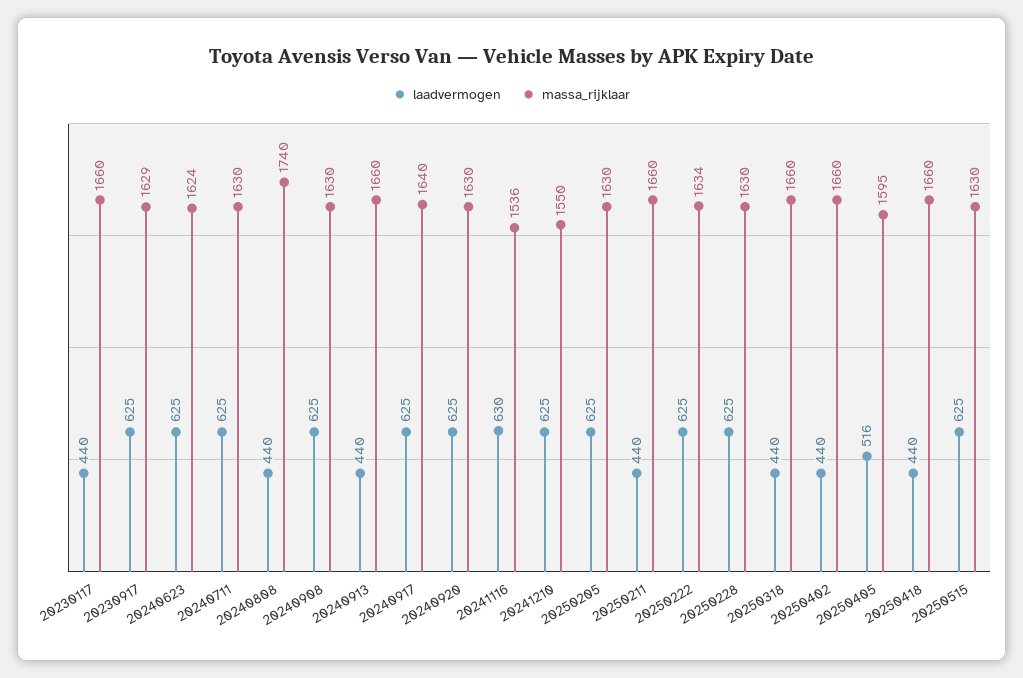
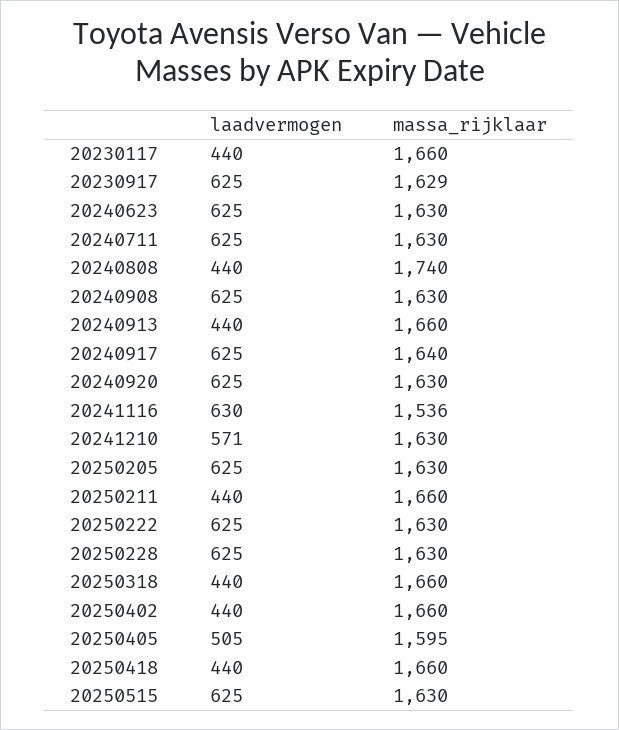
  {
    "laadvermogen": {
      "20230117": 440,
      "20230917": 625,
      "20240623": 625,
      "20240711": 625,
      "20240808": 440,
      "20240908": 625,
      "20240913": 440,
      "20240917": 625,
      "20240920": 625,
      "20241116": 630,
-     "20241210": 625,
+     "20241210": 571,
      "20250205": 625,
      "20250211": 440,
      "20250222": 625,
      "20250228": 625,
      "20250318": 440,
      "20250402": 440,
-     "20250405": 516,
+     "20250405": 505,
      "20250418": 440,
      "20250515": 625
    },
    "massa_rijklaar": {
      "20230117": 1660,
      "20230917": 1629,
-     "20240623": 1624,
+     "20240623": 1630,
      "20240711": 1630,
      "20240808": 1740,
      "20240908": 1630,
      "20240913": 1660,
      "20240917": 1640,
      "20240920": 1630,
      "20241116": 1536,
-     "20241210": 1550,
+     "20241210": 1630,
      "20250205": 1630,
      "20250211": 1660,
-     "20250222": 1634,
+     "20250222": 1630,
      "20250228": 1630,
      "20250318": 1660,
      "20250402": 1660,
      "20250405": 1595,
      "20250418": 1660,
      "20250515": 1630
    }
  }

